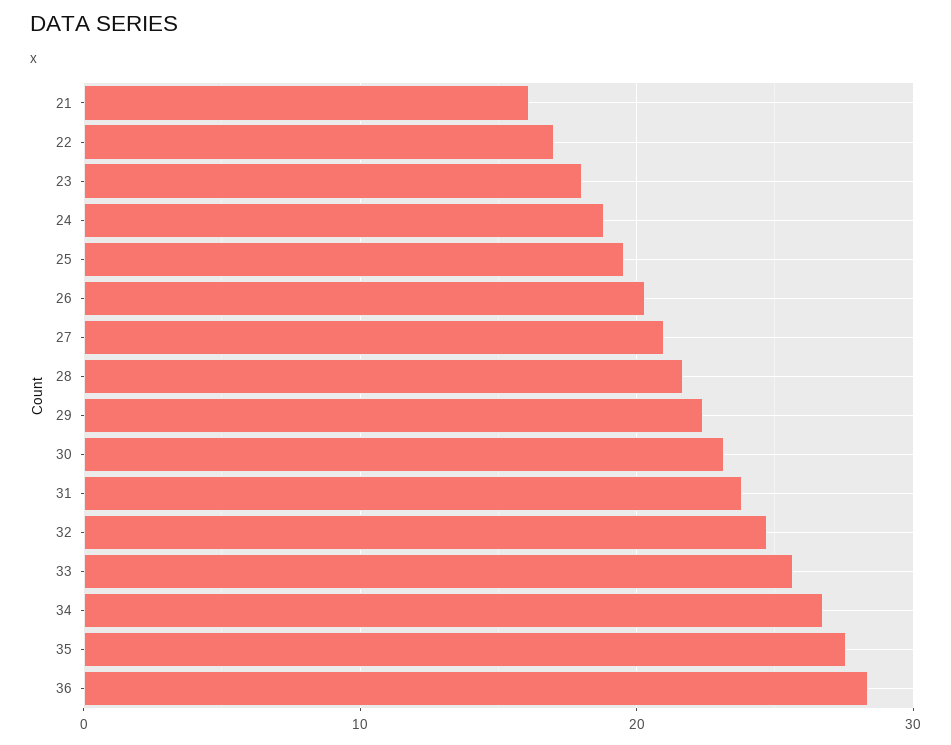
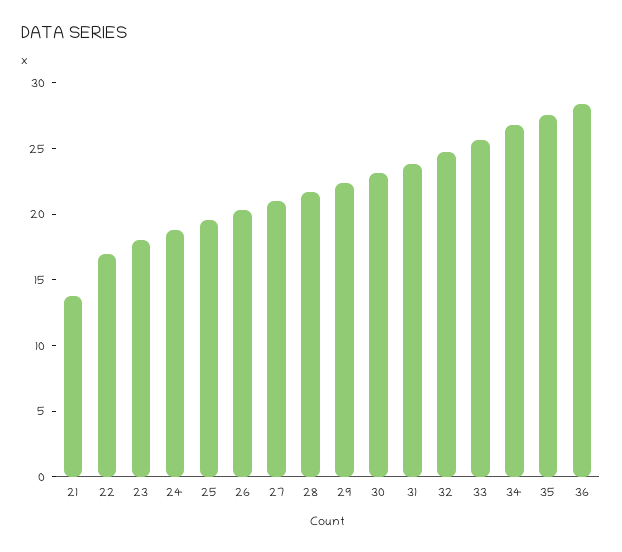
  {
-   "21": 16,
+   "21": 14,
    "22": 17,
    "23": 18,
    "24": 19,
    "25": 20,
    "26": 20,
    "27": 21,
    "28": 22,
    "29": 22,
    "30": 23,
    "31": 24,
    "32": 25,
    "33": 26,
    "34": 27,
    "35": 28,
    "36": 28
  }

